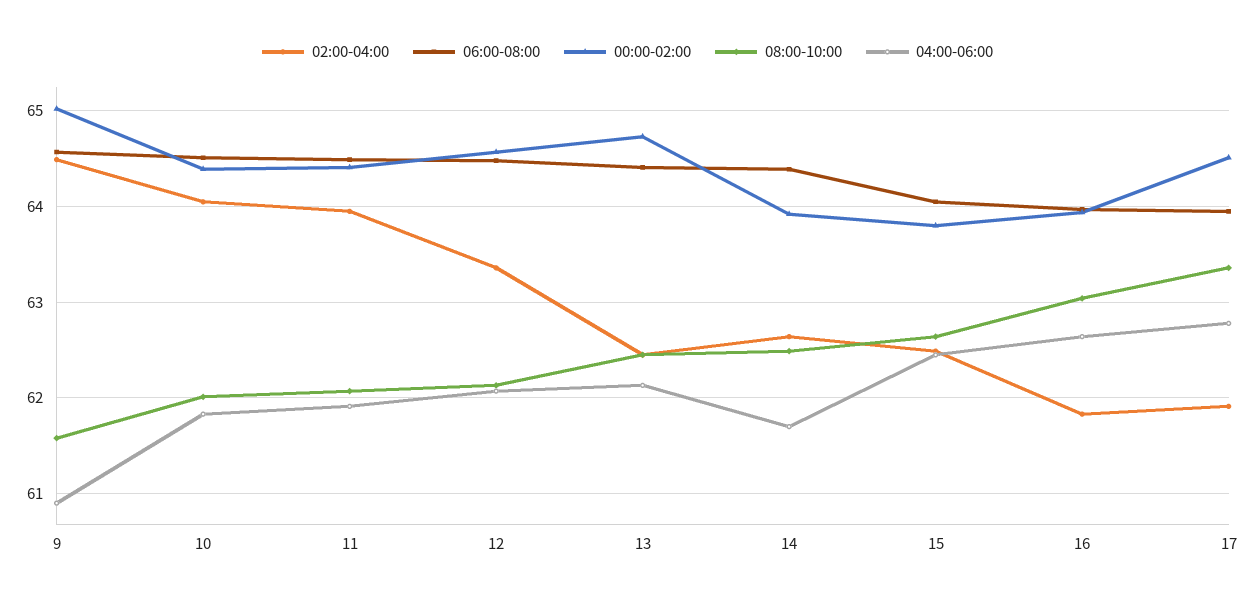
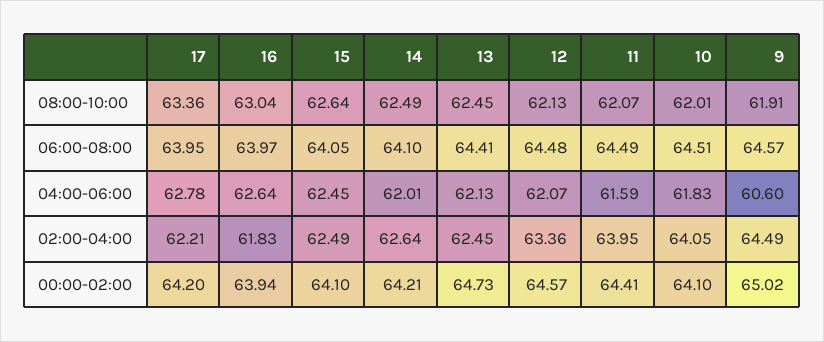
  {
    "02:00-04:00": {
      "9": 64.49,
      "10": 64.05,
      "11": 63.95,
      "12": 63.36,
      "13": 62.45,
      "14": 62.64,
      "15": 62.49,
      "16": 61.83,
-     "17": 61.9
+     "17": 62.21
    },
    "06:00-08:00": {
      "9": 64.57,
      "10": 64.51,
      "11": 64.49,
      "12": 64.48,
      "13": 64.41,
-     "14": 64.4,
+     "14": 64.1,
      "15": 64.05,
      "16": 63.97,
      "17": 63.95
    },
    "00:00-02:00": {
      "9": 65.02,
-     "10": 64.4,
+     "10": 64.1,
      "11": 64.41,
      "12": 64.57,
      "13": 64.73,
-     "14": 63.9,
+     "14": 64.21,
-     "15": 63.8,
+     "15": 64.1,
      "16": 63.94,
-     "17": 64.5
+     "17": 64.2
    },
    "08:00-10:00": {
-     "9": 61.6,
+     "9": 61.91,
      "10": 62.01,
      "11": 62.07,
      "12": 62.13,
      "13": 62.45,
      "14": 62.49,
      "15": 62.64,
      "16": 63.04,
      "17": 63.36
    },
    "04:00-06:00": {
-     "9": 60.9,
+     "9": 60.6,
      "10": 61.83,
-     "11": 61.9,
+     "11": 61.59,
      "12": 62.07,
      "13": 62.13,
-     "14": 61.7,
+     "14": 62.01,
      "15": 62.45,
      "16": 62.64,
      "17": 62.78
    }
  }

